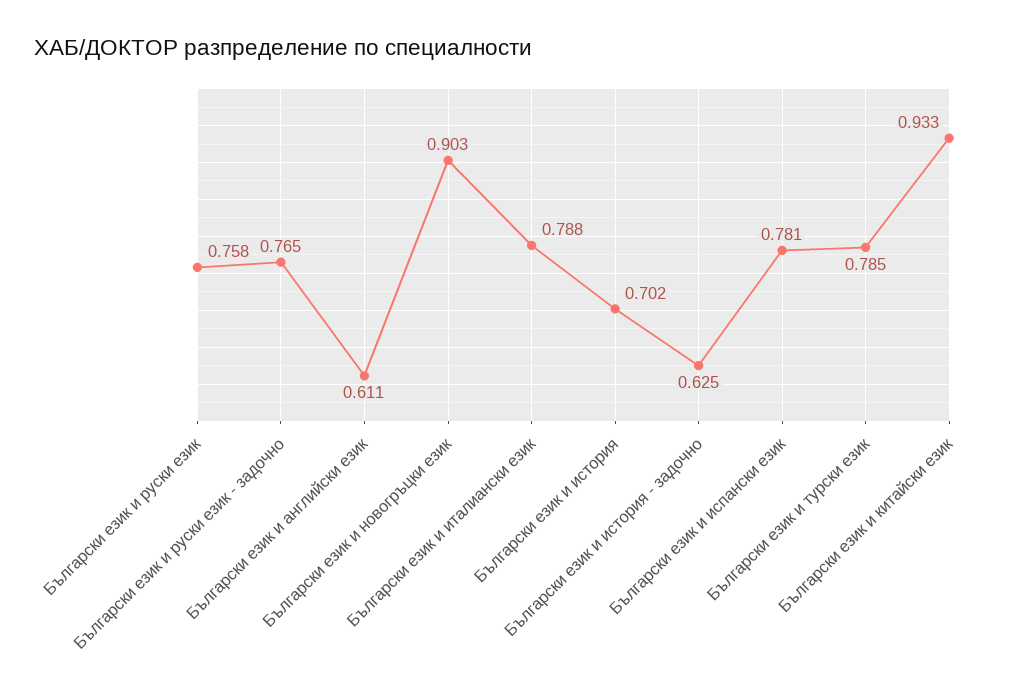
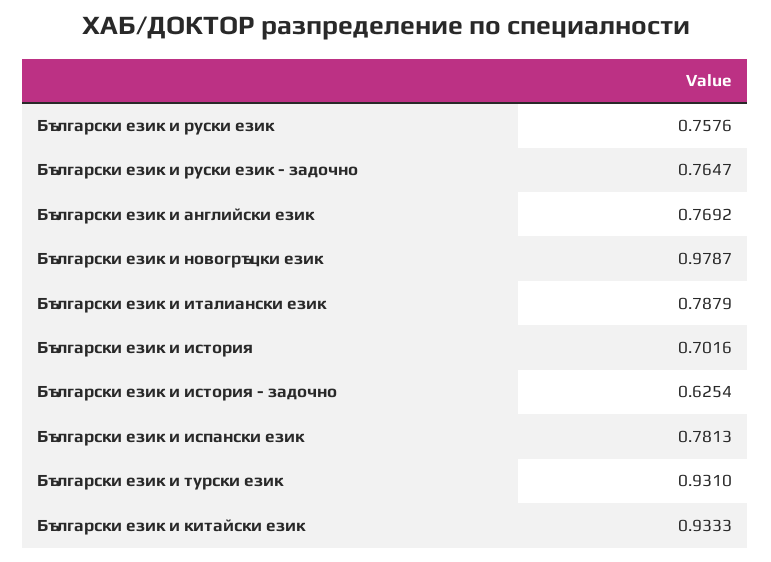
  {
    "Български език и руски език": 0.7576,
    "Български език и руски език - задочно": 0.7647,
-   "Български език и английски език": 0.611,
+   "Български език и английски език": 0.7692,
-   "Български език и новогръцки език": 0.903,
+   "Български език и новогръцки език": 0.9787,
    "Български език и италиански език": 0.7879,
    "Български език и история": 0.7016,
    "Български език и история - задочно": 0.6254,
    "Български език и испански език": 0.7813,
-   "Български език и турски език": 0.785,
+   "Български език и турски език": 0.931,
    "Български език и китайски език": 0.9333
  }

